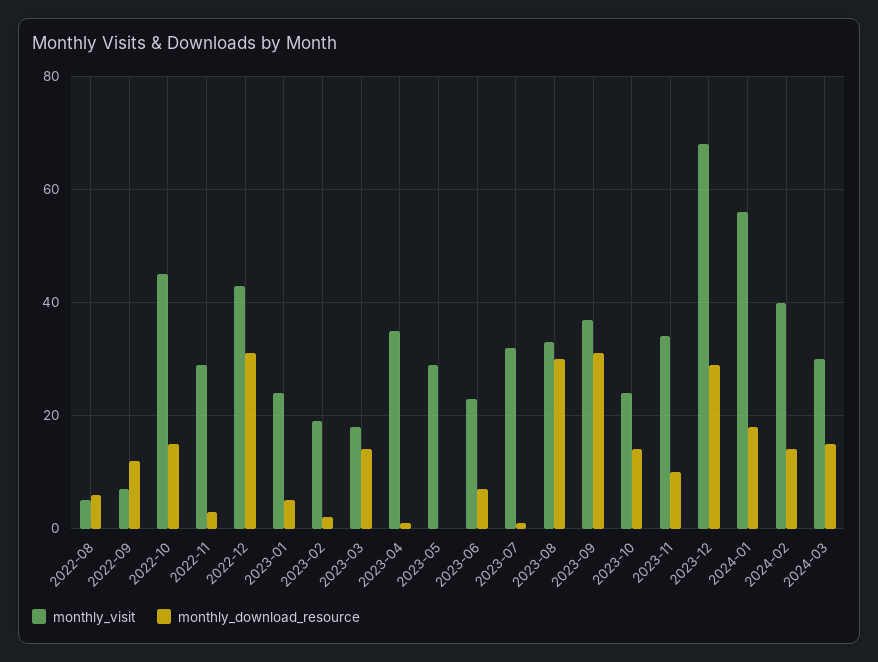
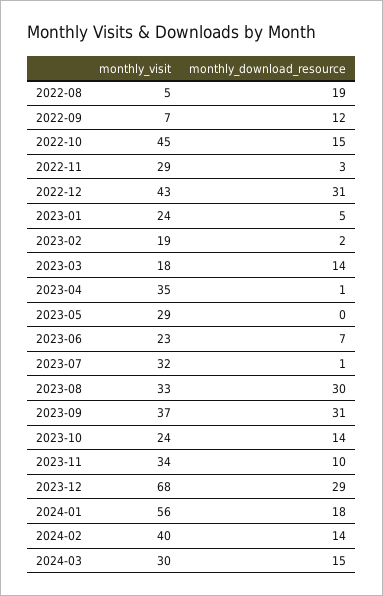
  {
    "monthly_visit": {
      "2022-08": 5,
      "2022-09": 7,
      "2022-10": 45,
      "2022-11": 29,
      "2022-12": 43,
      "2023-01": 24,
      "2023-02": 19,
      "2023-03": 18,
      "2023-04": 35,
      "2023-05": 29,
      "2023-06": 23,
      "2023-07": 32,
      "2023-08": 33,
      "2023-09": 37,
      "2023-10": 24,
      "2023-11": 34,
      "2023-12": 68,
      "2024-01": 56,
      "2024-02": 40,
      "2024-03": 30
    },
    "monthly_download_resource": {
-     "2022-08": 5,
+     "2022-08": 19,
      "2022-09": 12,
      "2022-10": 15,
      "2022-11": 3,
      "2022-12": 31,
      "2023-01": 5,
      "2023-02": 2,
      "2023-03": 14,
      "2023-04": 1,
      "2023-05": 0,
      "2023-06": 7,
      "2023-07": 1,
      "2023-08": 30,
      "2023-09": 31,
      "2023-10": 14,
      "2023-11": 10,
      "2023-12": 29,
      "2024-01": 18,
      "2024-02": 14,
      "2024-03": 15
    }
  }

